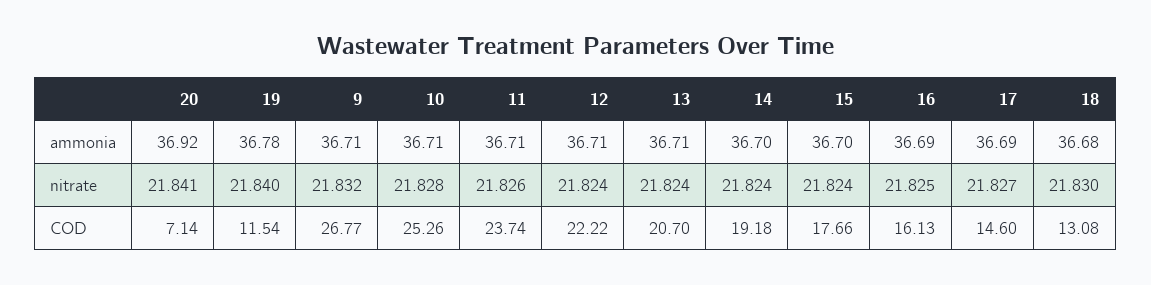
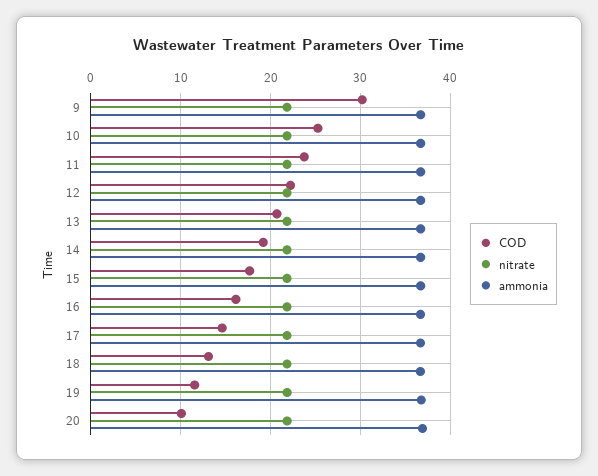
  {
    "ammonia": {
      "20": 36.92,
      "19": 36.78,
      "9": 36.71,
      "10": 36.71,
      "11": 36.71,
      "12": 36.71,
      "13": 36.71,
      "14": 36.7,
      "15": 36.7,
      "16": 36.69,
      "17": 36.69,
      "18": 36.68
    },
    "nitrate": {
      "20": 21.841,
      "19": 21.84,
      "9": 21.832,
      "10": 21.828,
      "11": 21.826,
      "12": 21.824,
      "13": 21.824,
      "14": 21.824,
      "15": 21.824,
      "16": 21.825,
      "17": 21.827,
      "18": 21.83
    },
    "COD": {
-     "20": 7.14,
+     "20": 10,
      "19": 11.54,
-     "9": 26.77,
+     "9": 30,
      "10": 25.26,
      "11": 23.74,
      "12": 22.22,
      "13": 20.7,
      "14": 19.18,
      "15": 17.66,
      "16": 16.13,
      "17": 14.6,
      "18": 13.08
    }
  }

